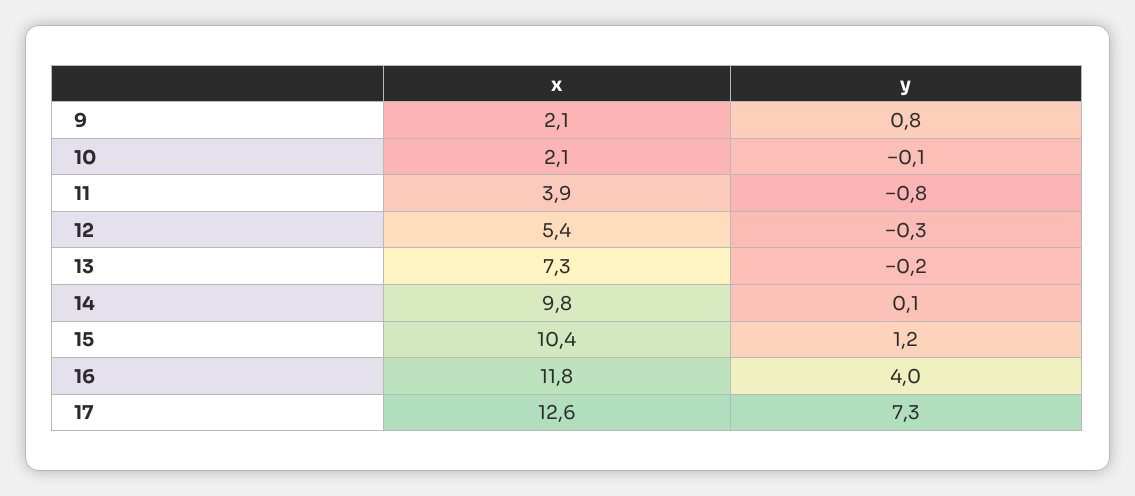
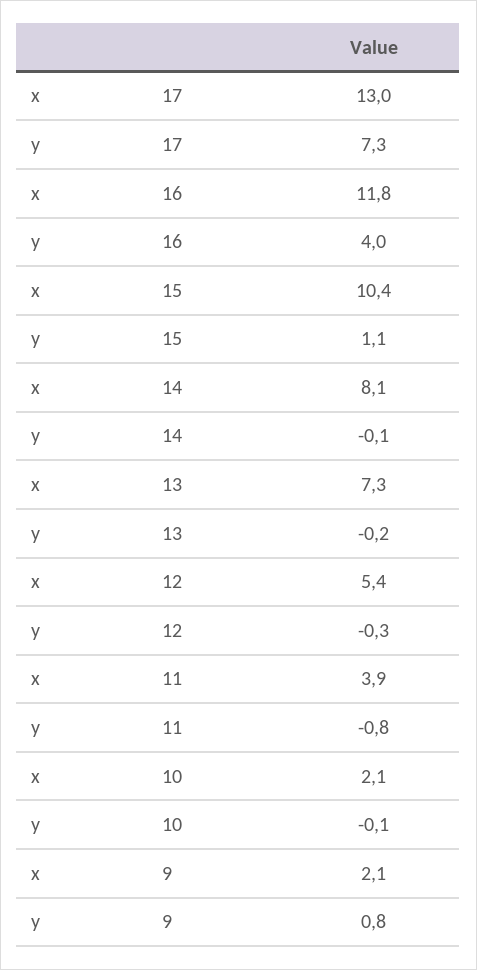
  {
    "x": {
      "9": 2.1,
      "10": 2.1,
      "11": 3.9,
      "12": 5.4,
      "13": 7.3,
-     "14": 9.8,
+     "14": 8.1,
      "15": 10.4,
      "16": 11.8,
-     "17": 12.6
+     "17": 13
    },
    "y": {
      "9": 0.8,
      "10": -0.1,
      "11": -0.8,
      "12": -0.3,
      "13": -0.2,
-     "14": 0.1,
+     "14": -0.1,
-     "15": 1.2,
+     "15": 1.1,
      "16": 4,
      "17": 7.3
    }
  }

